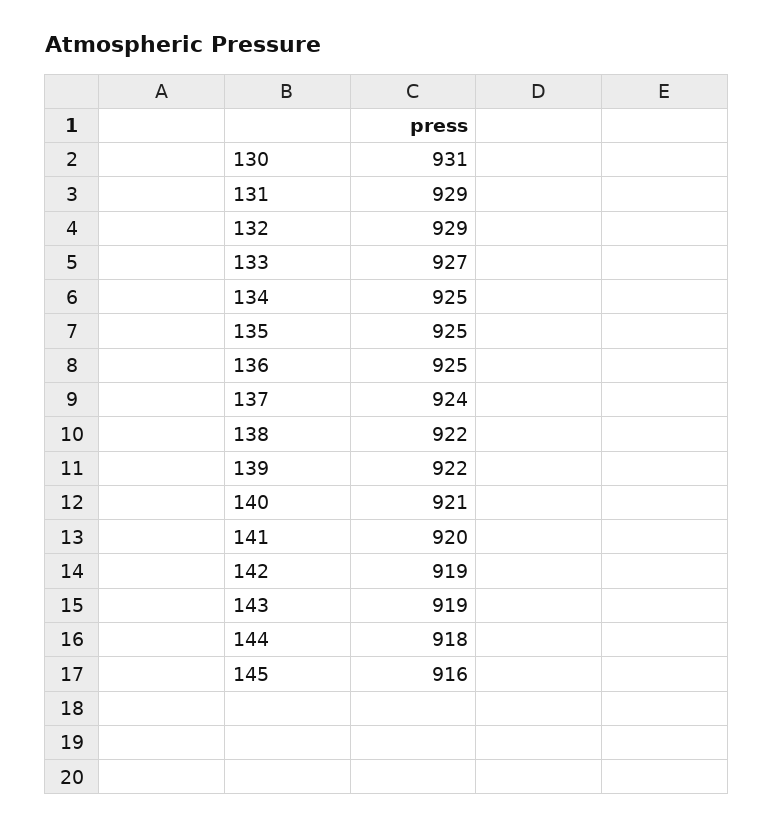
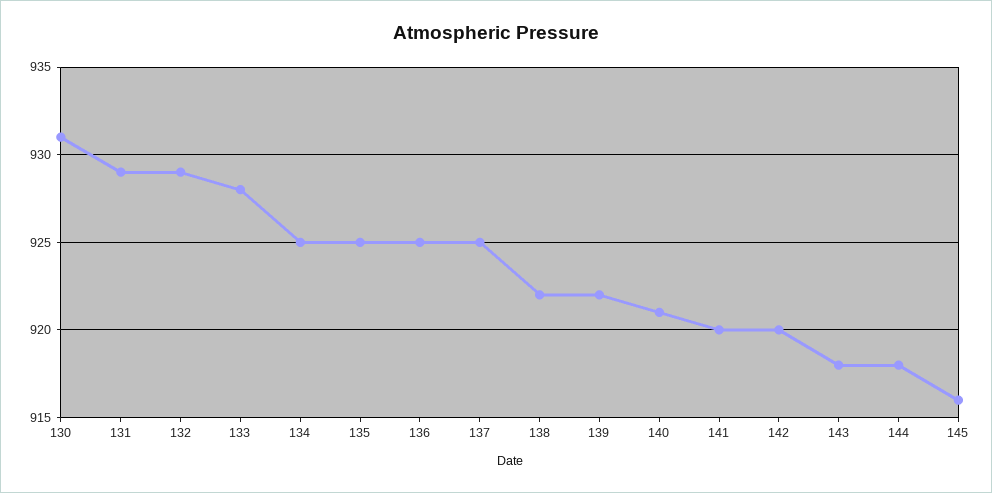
  {
    "130": 931,
    "131": 929,
    "132": 929,
-   "133": 927,
+   "133": 928,
    "134": 925,
    "135": 925,
    "136": 925,
-   "137": 924,
+   "137": 925,
    "138": 922,
    "139": 922,
    "140": 921,
    "141": 920,
-   "142": 919,
+   "142": 920,
-   "143": 919,
+   "143": 918,
    "144": 918,
    "145": 916
  }

